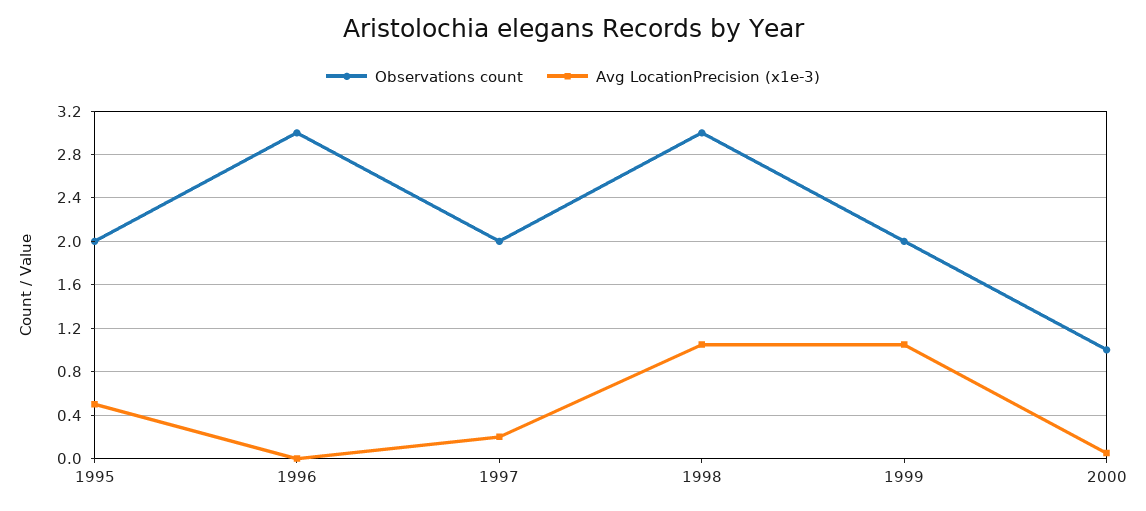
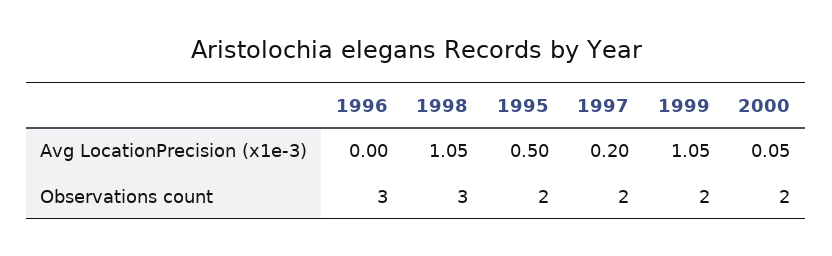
  {
    "Observations count": {
      "1995": 2,
      "1996": 3,
      "1997": 2,
      "1998": 3,
      "1999": 2,
-     "2000": 1
+     "2000": 2
    },
    "Avg LocationPrecision (x1e-3)": {
      "1995": 0.5,
      "1996": 0,
      "1997": 0.2,
      "1998": 1.05,
      "1999": 1.05,
      "2000": 0.05
    }
  }

